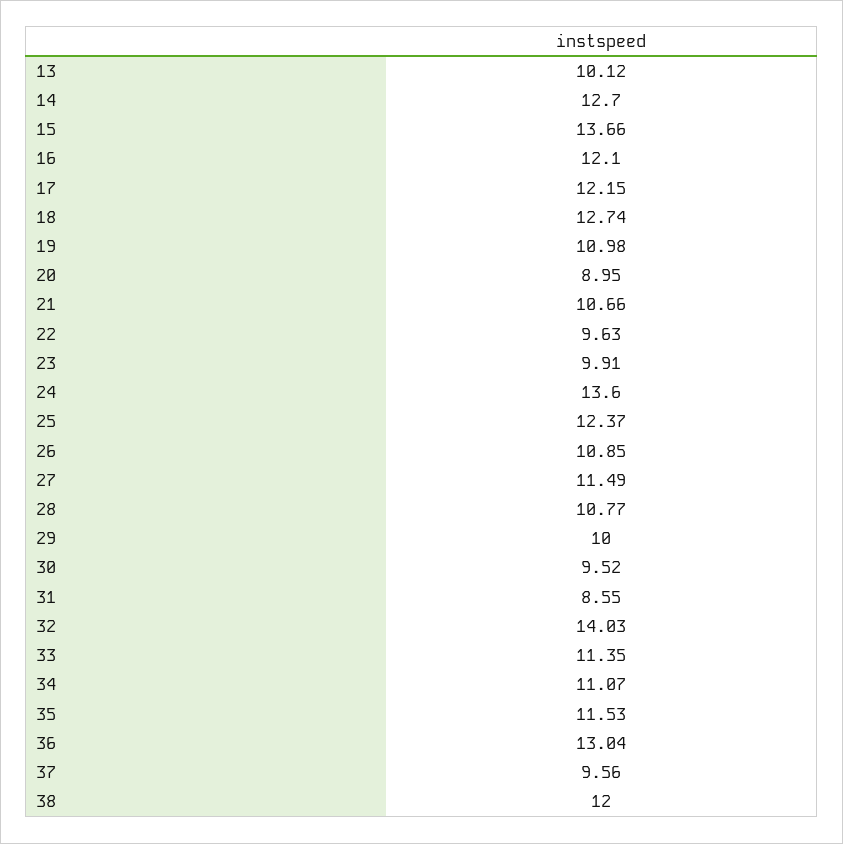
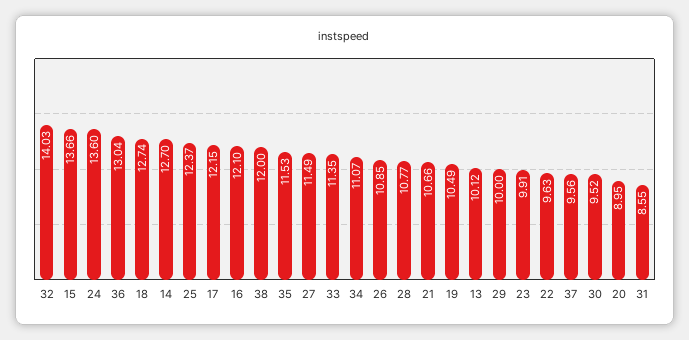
  {
    "13": 10.12,
    "14": 12.7,
    "15": 13.66,
    "16": 12.1,
    "17": 12.15,
    "18": 12.74,
-   "19": 10.98,
+   "19": 10.49,
    "20": 8.95,
    "21": 10.66,
    "22": 9.63,
    "23": 9.91,
    "24": 13.6,
    "25": 12.37,
    "26": 10.85,
    "27": 11.49,
    "28": 10.77,
    "29": 10,
    "30": 9.52,
    "31": 8.55,
    "32": 14.03,
    "33": 11.35,
    "34": 11.07,
    "35": 11.53,
    "36": 13.04,
    "37": 9.56,
    "38": 12
  }

